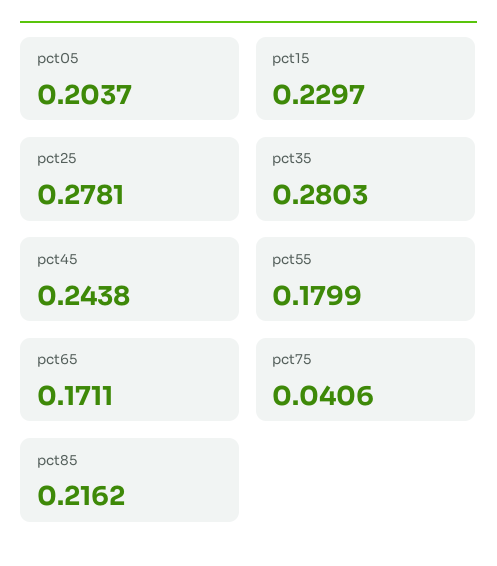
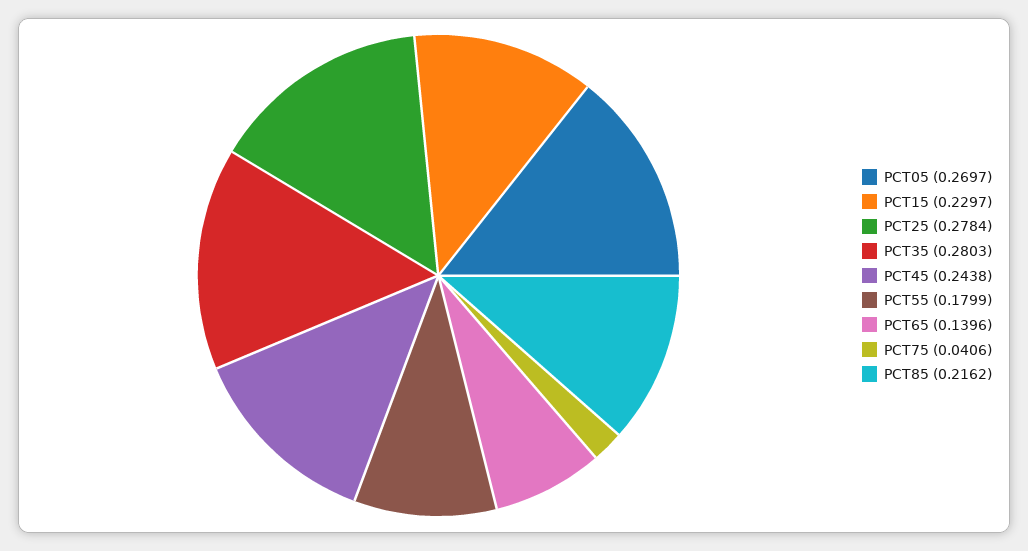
  {
-   "pct05": 0.2037,
+   "pct05": 0.2697,
    "pct15": 0.2297,
-   "pct25": 0.2781,
+   "pct25": 0.2784,
    "pct35": 0.2803,
    "pct45": 0.2438,
    "pct55": 0.1799,
-   "pct65": 0.1711,
+   "pct65": 0.1396,
    "pct75": 0.0406,
    "pct85": 0.2162
  }

